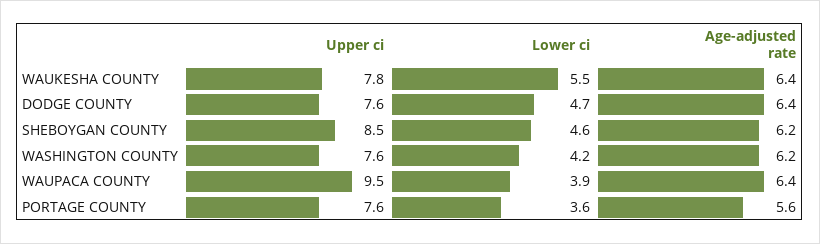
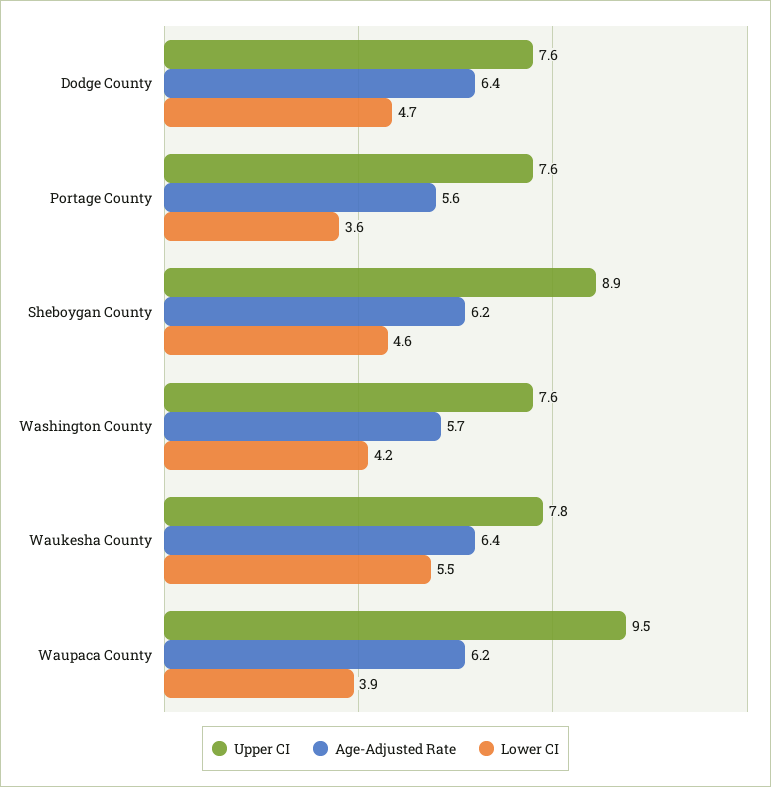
  {
    "Upper ci": {
      "WAUKESHA COUNTY": 7.8,
      "DODGE COUNTY": 7.6,
-     "SHEBOYGAN COUNTY": 8.5,
+     "SHEBOYGAN COUNTY": 8.9,
      "WASHINGTON COUNTY": 7.6,
      "WAUPACA COUNTY": 9.5,
      "PORTAGE COUNTY": 7.6
    },
    "Lower ci": {
      "WAUKESHA COUNTY": 5.5,
      "DODGE COUNTY": 4.7,
      "SHEBOYGAN COUNTY": 4.6,
      "WASHINGTON COUNTY": 4.2,
      "WAUPACA COUNTY": 3.9,
      "PORTAGE COUNTY": 3.6
    },
    "Age-adjusted rate": {
      "WAUKESHA COUNTY": 6.4,
      "DODGE COUNTY": 6.4,
      "SHEBOYGAN COUNTY": 6.2,
-     "WASHINGTON COUNTY": 6.2,
+     "WASHINGTON COUNTY": 5.7,
-     "WAUPACA COUNTY": 6.4,
+     "WAUPACA COUNTY": 6.2,
      "PORTAGE COUNTY": 5.6
    }
  }

